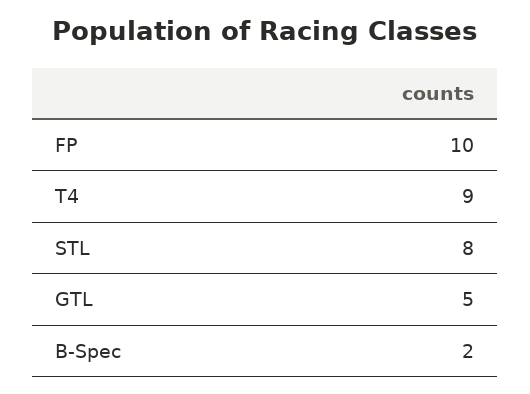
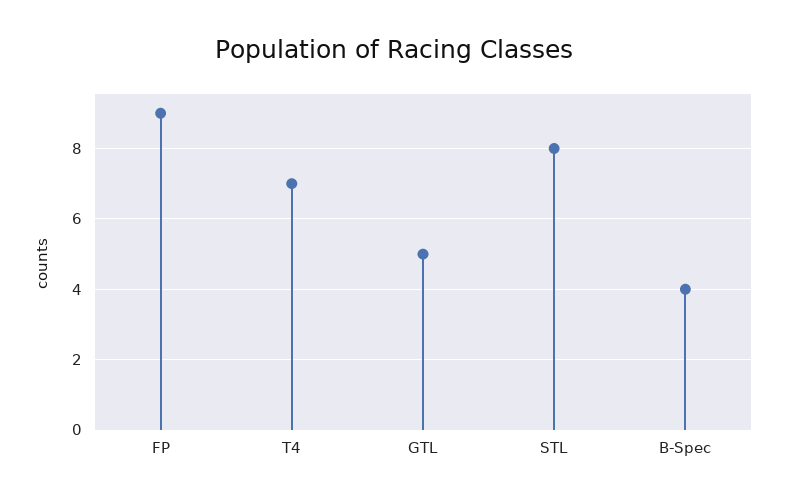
  {
-   "FP": 10,
+   "FP": 9,
-   "T4": 9,
+   "T4": 7,
    "STL": 8,
    "GTL": 5,
-   "B-Spec": 2
+   "B-Spec": 4
  }

